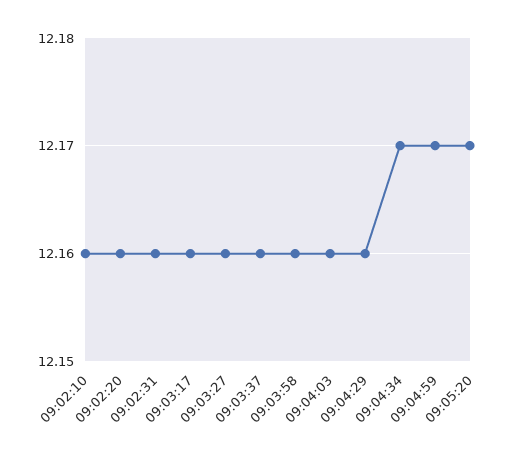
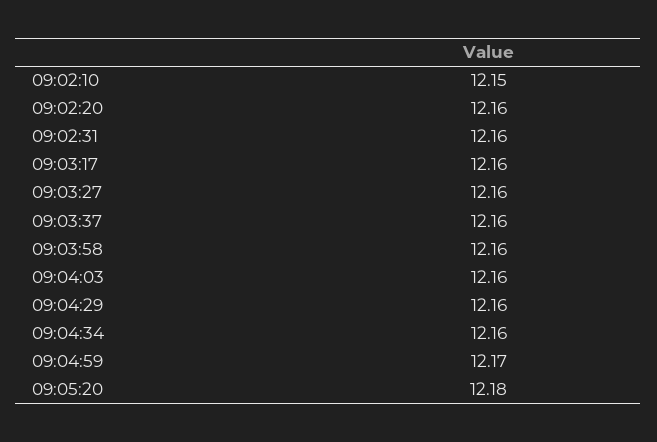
  {
-   "09:02:10": 12.16,
+   "09:02:10": 12.15,
    "09:02:20": 12.16,
    "09:02:31": 12.16,
    "09:03:17": 12.16,
    "09:03:27": 12.16,
    "09:03:37": 12.16,
    "09:03:58": 12.16,
    "09:04:03": 12.16,
    "09:04:29": 12.16,
-   "09:04:34": 12.17,
+   "09:04:34": 12.16,
    "09:04:59": 12.17,
-   "09:05:20": 12.17
+   "09:05:20": 12.18
  }

